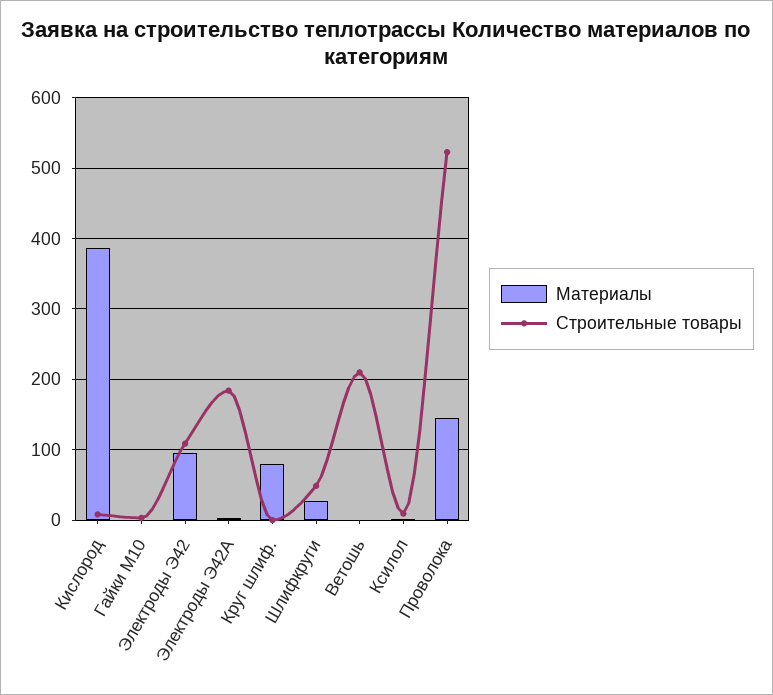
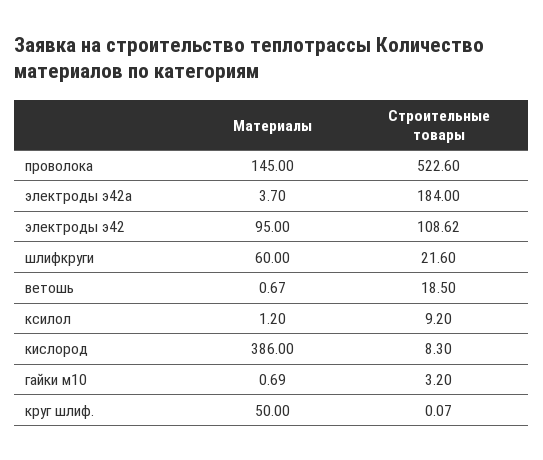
  {
    "Материалы": {
      "Кислород": 386,
      "Гайки М10": 0.69,
      "Электроды Э42": 95,
      "Электроды Э42А": 3.7,
-     "Круг шлиф.": 80,
+     "Круг шлиф.": 50,
-     "Шлифкруги": 30,
+     "Шлифкруги": 60,
      "Ветошь": 0.67,
      "Ксилол": 1.2,
      "Проволока": 145
    },
    "Строительные товары": {
      "Кислород": 8.3,
      "Гайки М10": 3.2,
      "Электроды Э42": 108.62,
      "Электроды Э42А": 184,
      "Круг шлиф.": 0.07,
-     "Шлифкруги": 50,
+     "Шлифкруги": 21.6,
-     "Ветошь": 210,
+     "Ветошь": 18.5,
      "Ксилол": 9.2,
      "Проволока": 522.6
    }
  }

